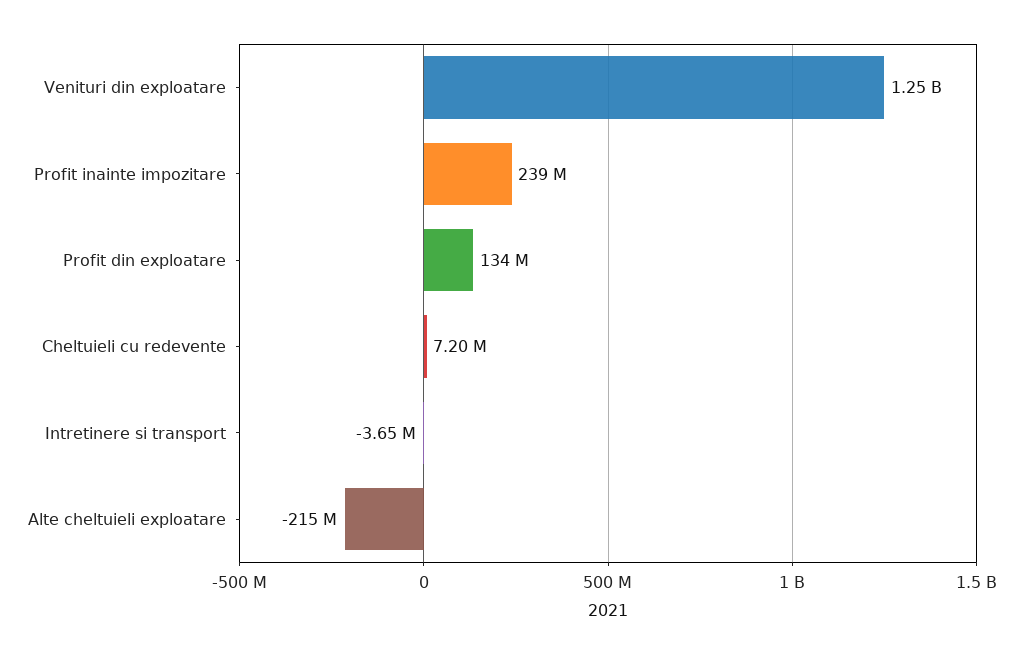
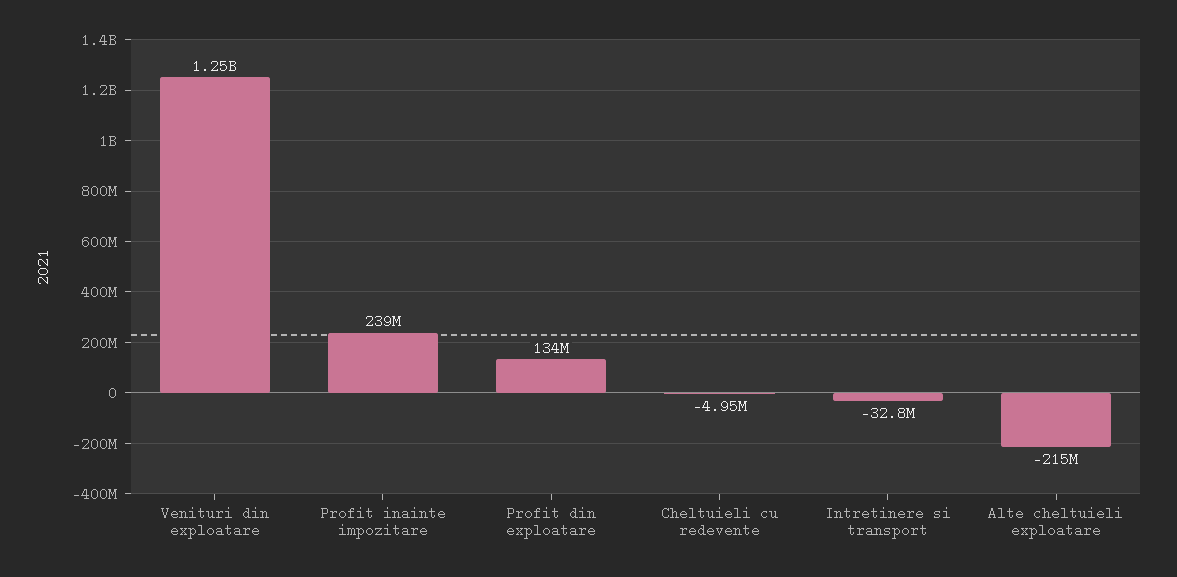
  {
    "Venituri din exploatare": 1250000000,
    "Profit inainte impozitare": 239000000,
    "Profit din exploatare": 134000000,
-   "Cheltuieli cu redevente": 7200000,
+   "Cheltuieli cu redevente": -4950000,
-   "Intretinere si transport": -3650000,
+   "Intretinere si transport": -32800000,
    "Alte cheltuieli exploatare": -215000000
  }

